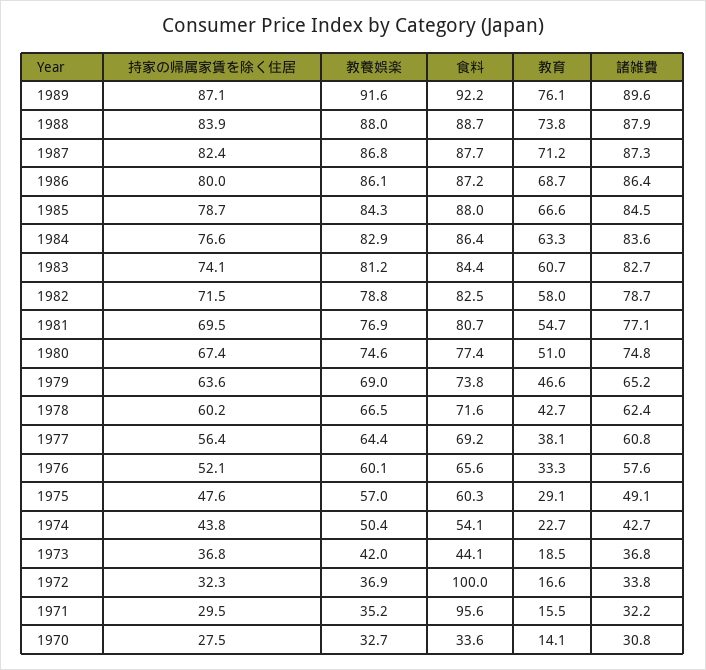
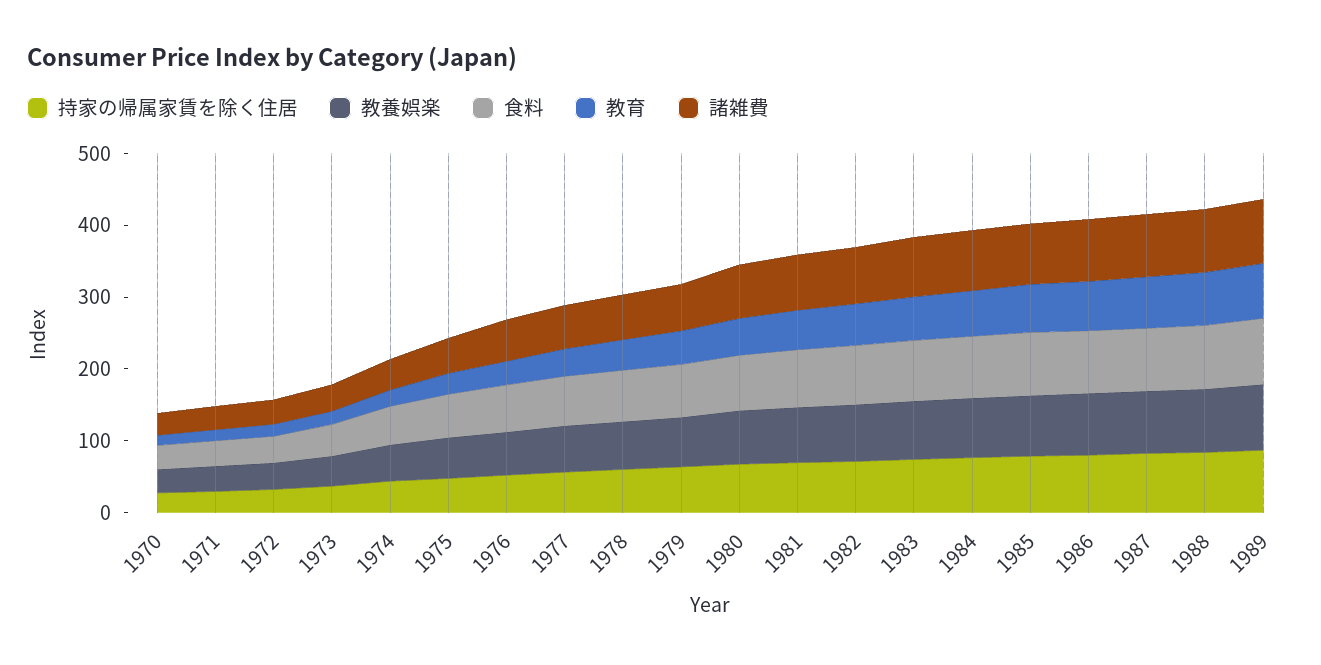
  {
    "持家の帰属家賃を除く住居": {
      "1989": 87.1,
      "1988": 83.9,
      "1987": 82.4,
      "1986": 80,
      "1985": 78.7,
      "1984": 76.6,
      "1983": 74.1,
      "1982": 71.5,
      "1981": 69.5,
      "1980": 67.4,
      "1979": 63.6,
      "1978": 60.2,
      "1977": 56.4,
      "1976": 52.1,
      "1975": 47.6,
      "1974": 43.8,
      "1973": 36.8,
      "1972": 32.3,
      "1971": 29.5,
      "1970": 27.5
    },
    "教養娯楽": {
      "1989": 91.6,
      "1988": 88,
      "1987": 86.8,
      "1986": 86.1,
      "1985": 84.3,
      "1984": 82.9,
      "1983": 81.2,
      "1982": 78.8,
      "1981": 76.9,
      "1980": 74.6,
      "1979": 69,
      "1978": 66.5,
      "1977": 64.4,
      "1976": 60.1,
      "1975": 57,
      "1974": 50.4,
      "1973": 42,
      "1972": 36.9,
      "1971": 35.2,
      "1970": 32.7
    },
    "食料": {
      "1989": 92.2,
      "1988": 88.7,
      "1987": 87.7,
      "1986": 87.2,
      "1985": 88,
      "1984": 86.4,
      "1983": 84.4,
      "1982": 82.5,
      "1981": 80.7,
      "1980": 77.4,
      "1979": 73.8,
      "1978": 71.6,
      "1977": 69.2,
      "1976": 65.6,
      "1975": 60.3,
      "1974": 54.1,
      "1973": 44.1,
-     "1972": 100,
+     "1972": 40,
-     "1971": 95.6,
+     "1971": 40,
      "1970": 33.6
    },
    "教育": {
      "1989": 76.1,
      "1988": 73.8,
      "1987": 71.2,
      "1986": 68.7,
      "1985": 66.6,
      "1984": 63.3,
      "1983": 60.7,
      "1982": 58,
      "1981": 54.7,
      "1980": 51,
      "1979": 46.6,
      "1978": 42.7,
      "1977": 38.1,
      "1976": 33.3,
      "1975": 29.1,
      "1974": 22.7,
      "1973": 18.5,
      "1972": 16.6,
      "1971": 15.5,
      "1970": 14.1
    },
    "諸雑費": {
      "1989": 89.6,
      "1988": 87.9,
      "1987": 87.3,
      "1986": 86.4,
      "1985": 84.5,
      "1984": 83.6,
      "1983": 82.7,
      "1982": 78.7,
      "1981": 77.1,
      "1980": 74.8,
      "1979": 65.2,
      "1978": 62.4,
      "1977": 60.8,
      "1976": 57.6,
      "1975": 49.1,
      "1974": 42.7,
      "1973": 36.8,
      "1972": 33.8,
      "1971": 32.2,
      "1970": 30.8
    }
  }

